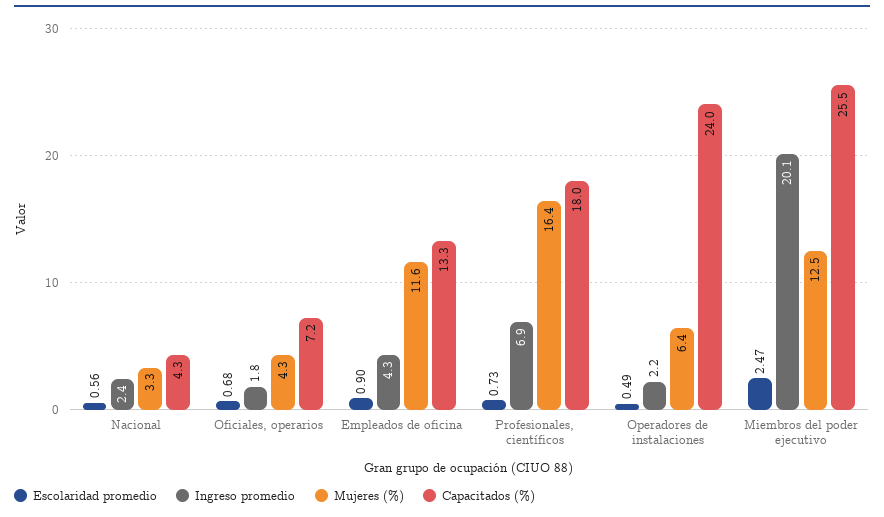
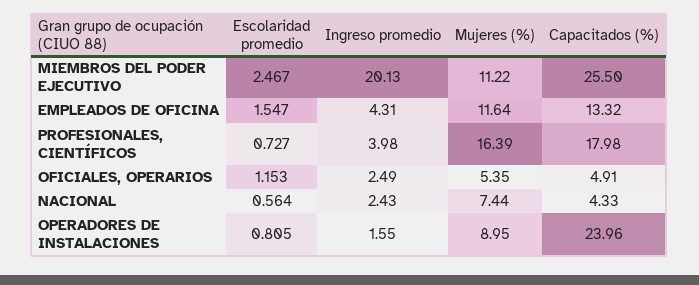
  {
    "Escolaridad promedio": {
      "Nacional": 0.564,
-     "Oficiales, operarios": 0.68,
+     "Oficiales, operarios": 1.153,
-     "Empleados de oficina": 0.9,
+     "Empleados de oficina": 1.547,
      "Profesionales, científicos": 0.727,
-     "Operadores de instalaciones": 0.49,
+     "Operadores de instalaciones": 0.805,
      "Miembros del poder ejecutivo": 2.467
    },
    "Ingreso promedio": {
      "Nacional": 2.43,
-     "Oficiales, operarios": 1.8,
+     "Oficiales, operarios": 2.49,
      "Empleados de oficina": 4.31,
-     "Profesionales, científicos": 6.9,
+     "Profesionales, científicos": 3.98,
-     "Operadores de instalaciones": 2.2,
+     "Operadores de instalaciones": 1.55,
      "Miembros del poder ejecutivo": 20.13
    },
    "Mujeres (%)": {
-     "Nacional": 3.3,
+     "Nacional": 7.44,
-     "Oficiales, operarios": 4.3,
+     "Oficiales, operarios": 5.35,
      "Empleados de oficina": 11.64,
      "Profesionales, científicos": 16.39,
-     "Operadores de instalaciones": 6.4,
+     "Operadores de instalaciones": 8.95,
-     "Miembros del poder ejecutivo": 12.5
+     "Miembros del poder ejecutivo": 11.22
    },
    "Capacitados (%)": {
      "Nacional": 4.33,
-     "Oficiales, operarios": 7.2,
+     "Oficiales, operarios": 4.91,
      "Empleados de oficina": 13.32,
      "Profesionales, científicos": 17.98,
      "Operadores de instalaciones": 23.96,
      "Miembros del poder ejecutivo": 25.5
    }
  }

